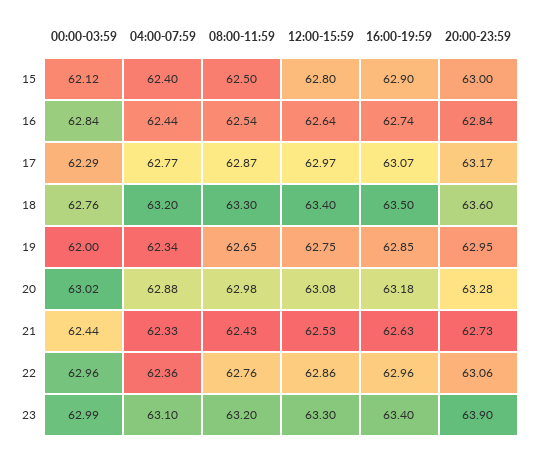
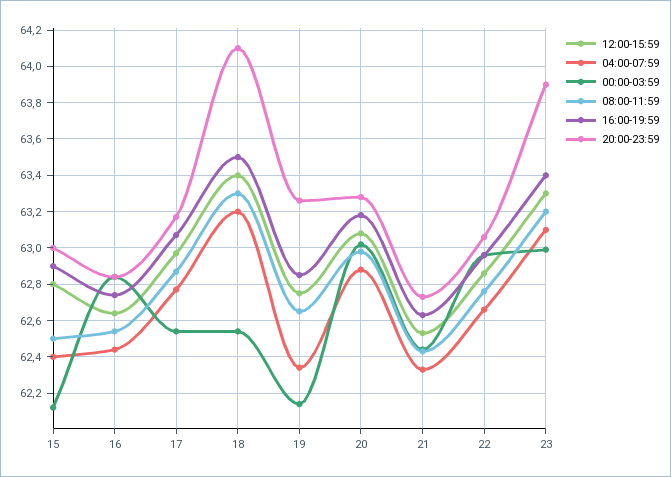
  {
    "00:00-03:59": {
      "15": 62.12,
      "16": 62.84,
-     "17": 62.29,
+     "17": 62.55,
-     "18": 62.76,
+     "18": 62.55,
-     "19": 62,
+     "19": 62.15,
      "20": 63.02,
      "21": 62.44,
      "22": 62.96,
      "23": 62.99
    },
    "04:00-07:59": {
      "15": 62.4,
      "16": 62.44,
      "17": 62.77,
      "18": 63.2,
      "19": 62.34,
      "20": 62.88,
      "21": 62.33,
-     "22": 62.36,
+     "22": 62.65,
      "23": 63.1
    },
    "08:00-11:59": {
      "15": 62.5,
      "16": 62.54,
      "17": 62.87,
      "18": 63.3,
      "19": 62.65,
      "20": 62.98,
      "21": 62.43,
      "22": 62.76,
      "23": 63.2
    },
    "12:00-15:59": {
      "15": 62.8,
      "16": 62.64,
      "17": 62.97,
      "18": 63.4,
      "19": 62.75,
      "20": 63.08,
      "21": 62.53,
      "22": 62.86,
      "23": 63.3
    },
    "16:00-19:59": {
      "15": 62.9,
      "16": 62.74,
      "17": 63.07,
      "18": 63.5,
      "19": 62.85,
      "20": 63.18,
      "21": 62.63,
      "22": 62.96,
      "23": 63.4
    },
    "20:00-23:59": {
      "15": 63,
      "16": 62.84,
      "17": 63.17,
-     "18": 63.6,
+     "18": 64.1,
-     "19": 62.95,
+     "19": 63.25,
      "20": 63.28,
      "21": 62.73,
      "22": 63.06,
      "23": 63.9
    }
  }

